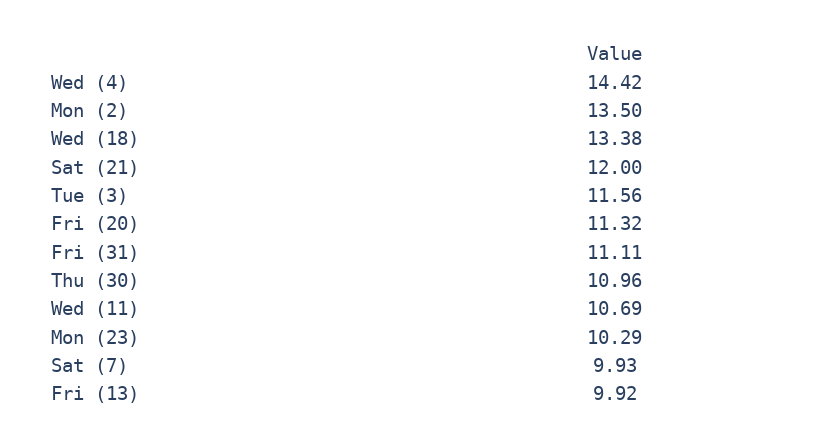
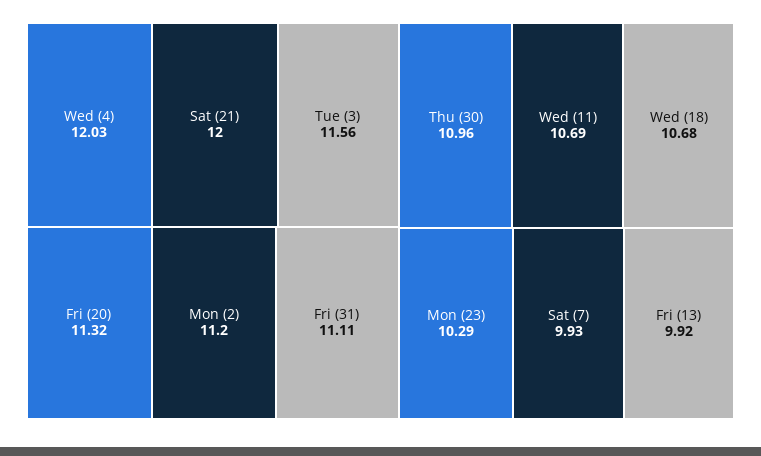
  {
-   "Wed (4)": 14.42,
+   "Wed (4)": 12.03,
-   "Mon (2)": 13.5,
+   "Mon (2)": 11.2,
-   "Wed (18)": 13.38,
+   "Wed (18)": 10.68,
    "Sat (21)": 12,
    "Tue (3)": 11.56,
    "Fri (20)": 11.32,
    "Fri (31)": 11.11,
    "Thu (30)": 10.96,
    "Wed (11)": 10.69,
    "Mon (23)": 10.29,
    "Sat (7)": 9.93,
    "Fri (13)": 9.92
  }

